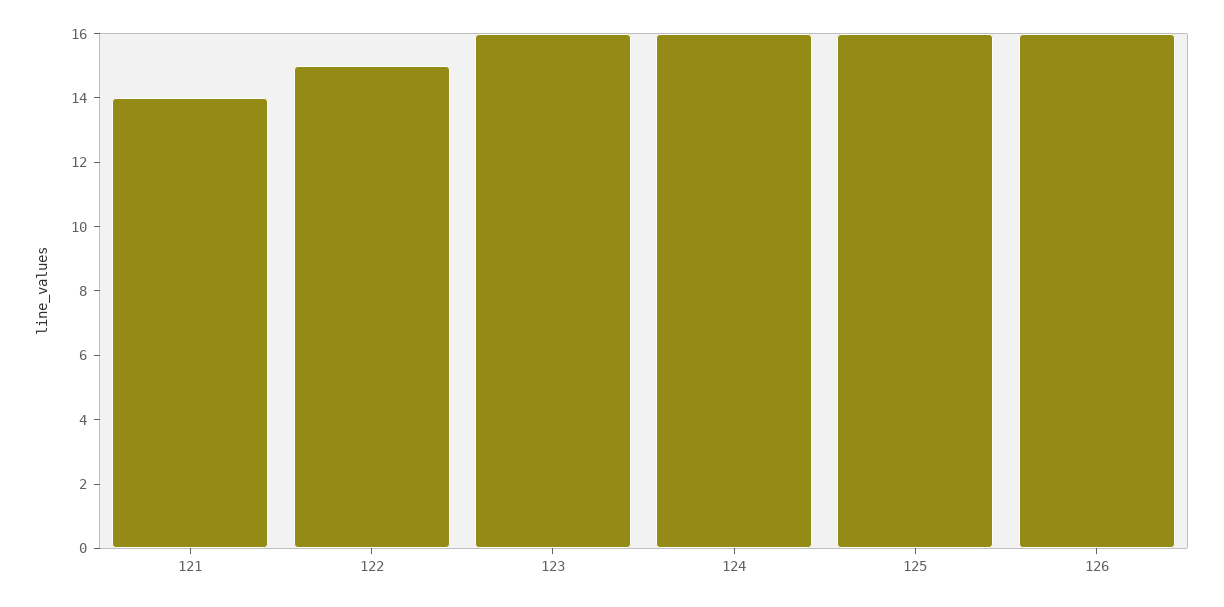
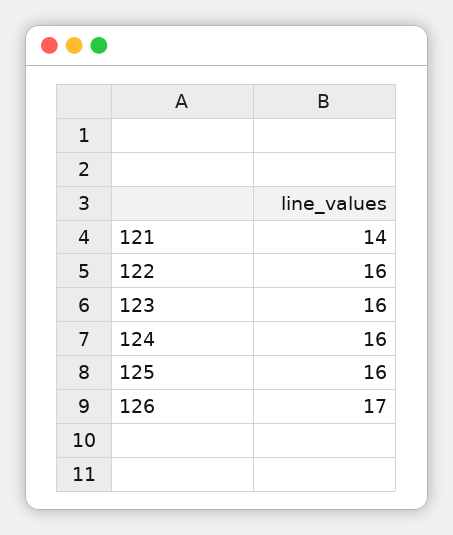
  {
    "121": 14,
-   "122": 15,
+   "122": 16,
    "123": 16,
    "124": 16,
    "125": 16,
-   "126": 16
+   "126": 17
  }

